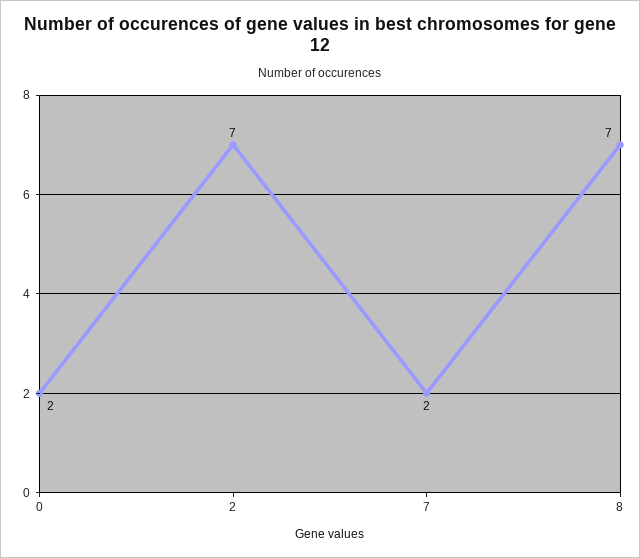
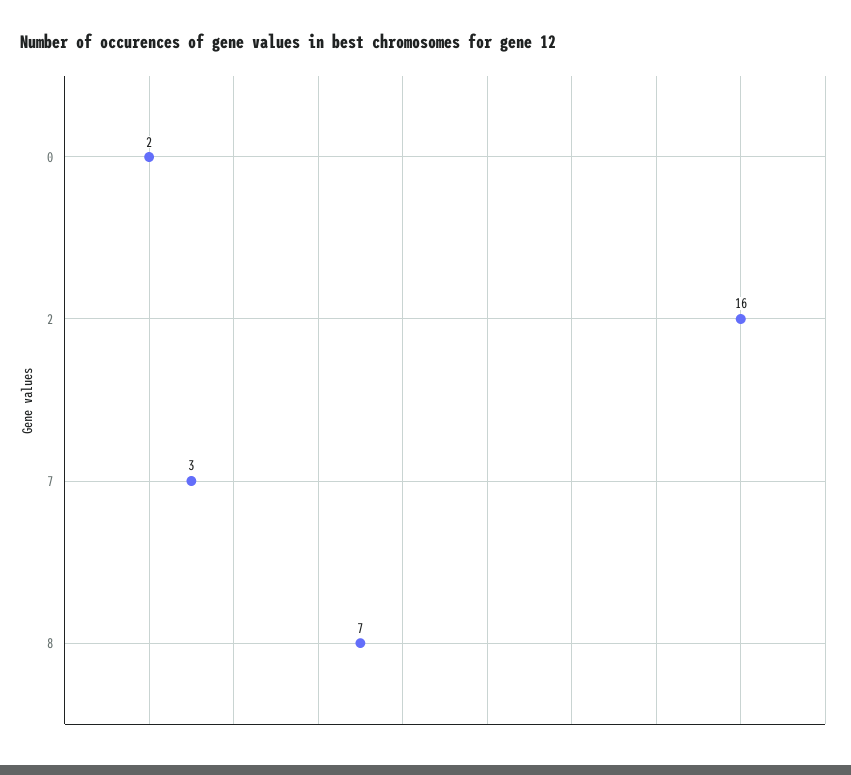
  {
    "0": 2,
-   "2": 7,
+   "2": 16,
-   "7": 2,
+   "7": 3,
    "8": 7
  }

